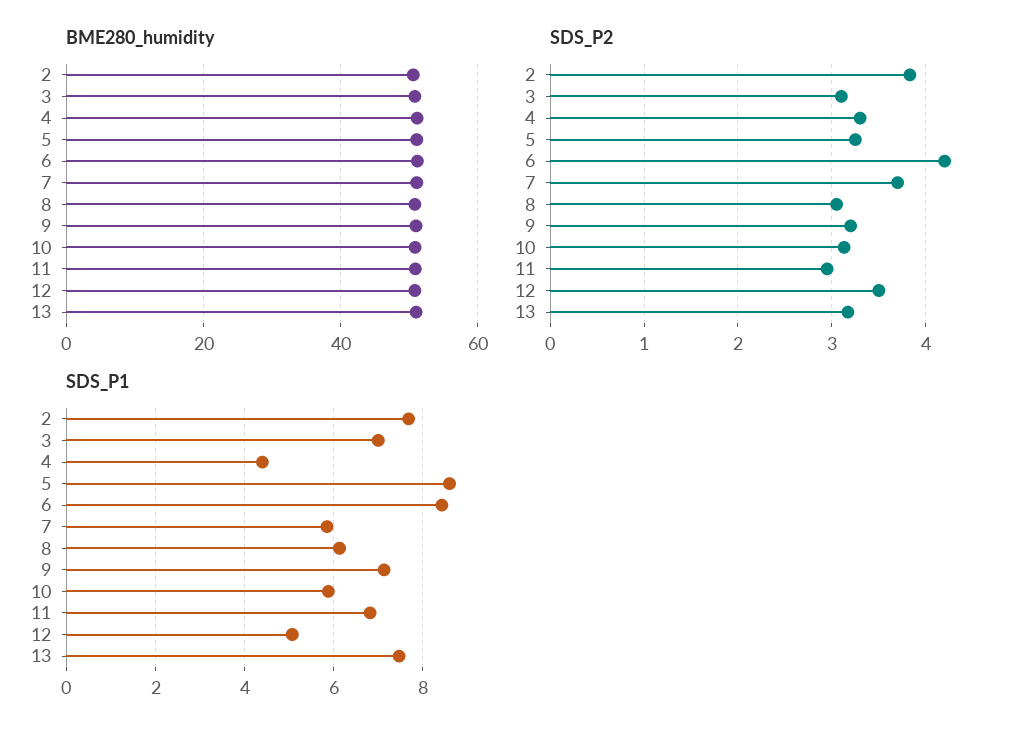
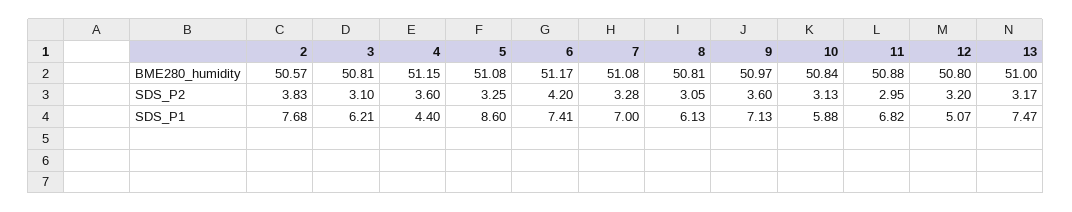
  {
    "BME280_humidity": {
      "2": 50.57,
      "3": 50.81,
      "4": 51.15,
      "5": 51.08,
      "6": 51.17,
      "7": 51.08,
      "8": 50.81,
      "9": 50.97,
      "10": 50.84,
      "11": 50.88,
      "12": 50.8,
      "13": 51
    },
    "SDS_P2": {
      "2": 3.83,
      "3": 3.1,
-     "4": 3.3,
+     "4": 3.6,
      "5": 3.25,
      "6": 4.2,
-     "7": 3.7,
+     "7": 3.28,
      "8": 3.05,
-     "9": 3.2,
+     "9": 3.6,
      "10": 3.13,
      "11": 2.95,
-     "12": 3.5,
+     "12": 3.2,
      "13": 3.17
    },
    "SDS_P1": {
      "2": 7.68,
-     "3": 7,
+     "3": 6.21,
      "4": 4.4,
      "5": 8.6,
-     "6": 8.4,
+     "6": 7.41,
-     "7": 5.8,
+     "7": 7,
      "8": 6.13,
      "9": 7.13,
      "10": 5.88,
      "11": 6.82,
      "12": 5.07,
      "13": 7.47
    }
  }

